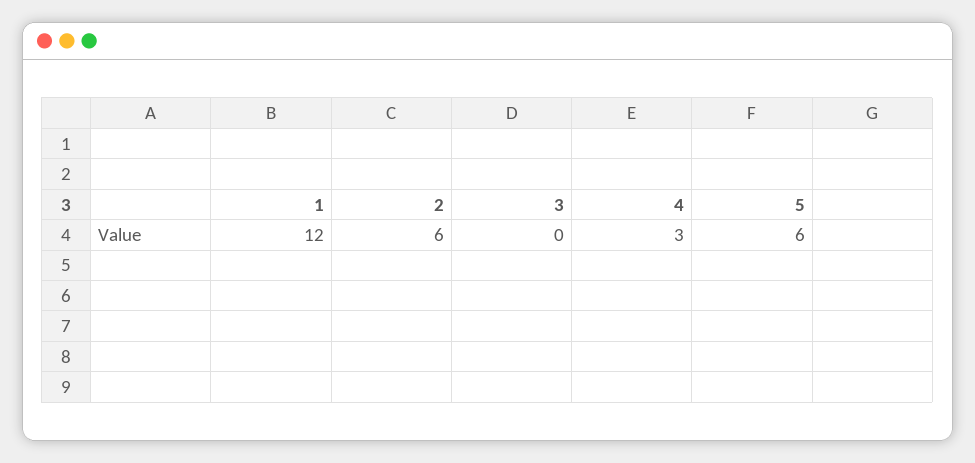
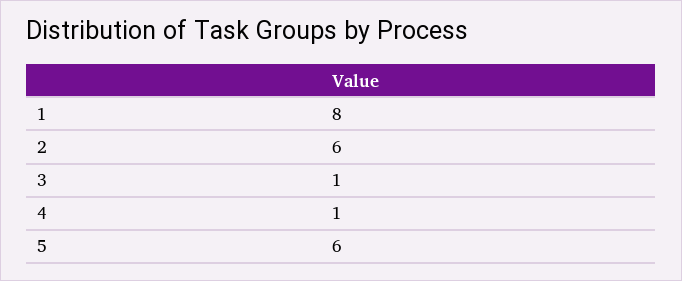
  {
-   "1": 12,
+   "1": 8,
    "2": 6,
-   "3": 0,
+   "3": 1,
-   "4": 3,
+   "4": 1,
    "5": 6
  }

